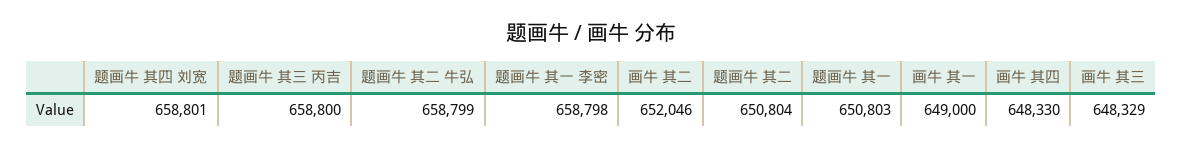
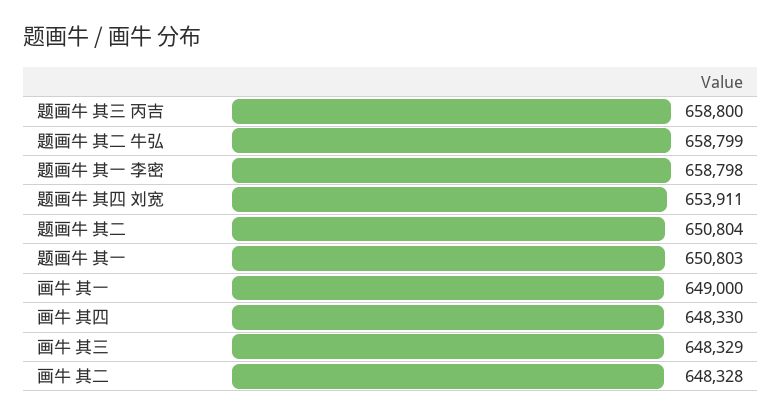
  {
-   "题画牛 其四 刘宽": 658801,
+   "题画牛 其四 刘宽": 653911,
    "题画牛 其三 丙吉": 658800,
    "题画牛 其二 牛弘": 658799,
    "题画牛 其一 李密": 658798,
-   "画牛 其二": 652046,
+   "画牛 其二": 648328,
    "题画牛 其二": 650804,
    "题画牛 其一": 650803,
    "画牛 其一": 649000,
    "画牛 其四": 648330,
    "画牛 其三": 648329
  }

